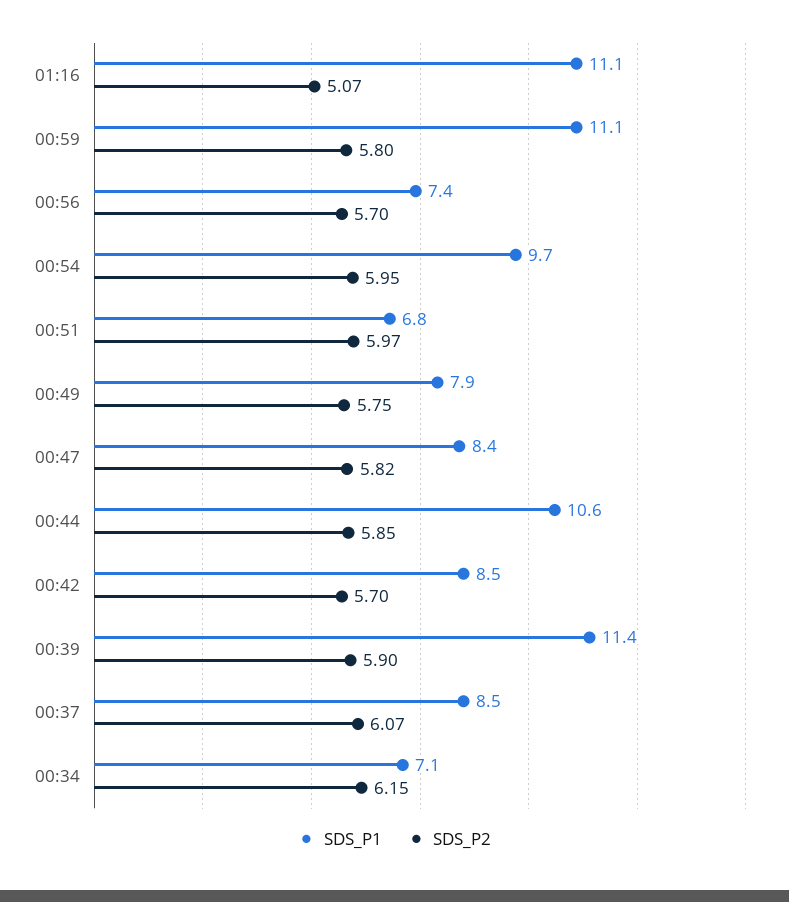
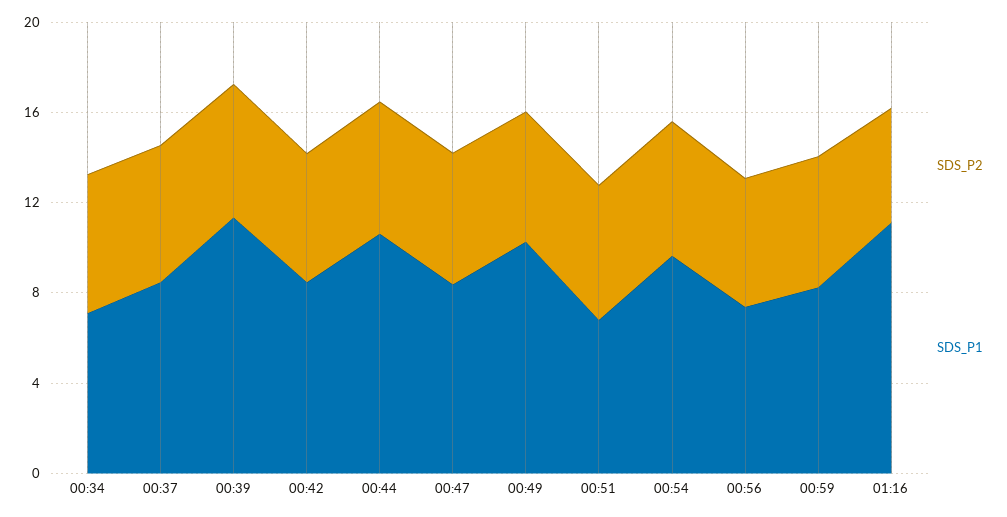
  {
    "SDS_P1": {
      "01:16": 11.1,
-     "00:59": 11.1,
+     "00:59": 8,
      "00:56": 7.4,
      "00:54": 9.7,
      "00:51": 6.8,
-     "00:49": 7.9,
+     "00:49": 10,
      "00:47": 8.4,
      "00:44": 10.6,
      "00:42": 8.5,
      "00:39": 11.4,
      "00:37": 8.5,
      "00:34": 7.1
    },
    "SDS_P2": {
      "01:16": 5.07,
      "00:59": 5.8,
      "00:56": 5.7,
      "00:54": 5.95,
      "00:51": 5.97,
      "00:49": 5.75,
      "00:47": 5.82,
      "00:44": 5.85,
      "00:42": 5.7,
      "00:39": 5.9,
      "00:37": 6.07,
      "00:34": 6.15
    }
  }

